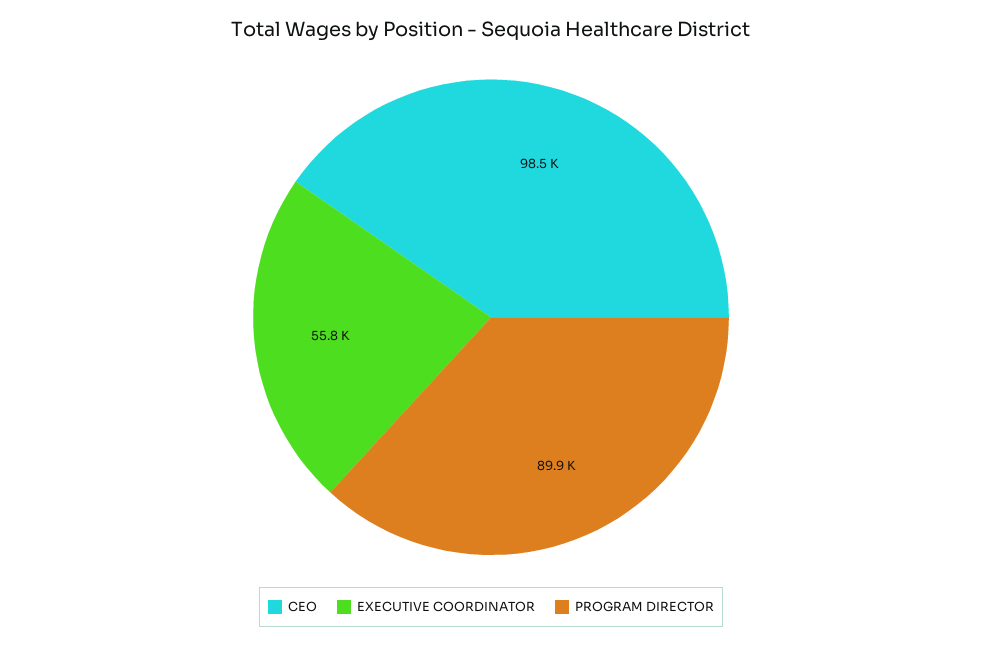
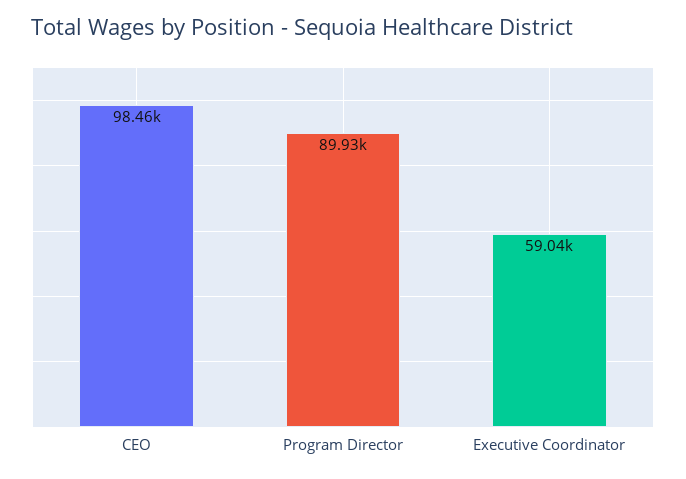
  {
    "CEO": 98460,
-   "EXECUTIVE COORDINATOR": 55800,
+   "EXECUTIVE COORDINATOR": 59040,
    "PROGRAM DIRECTOR": 89930
  }

